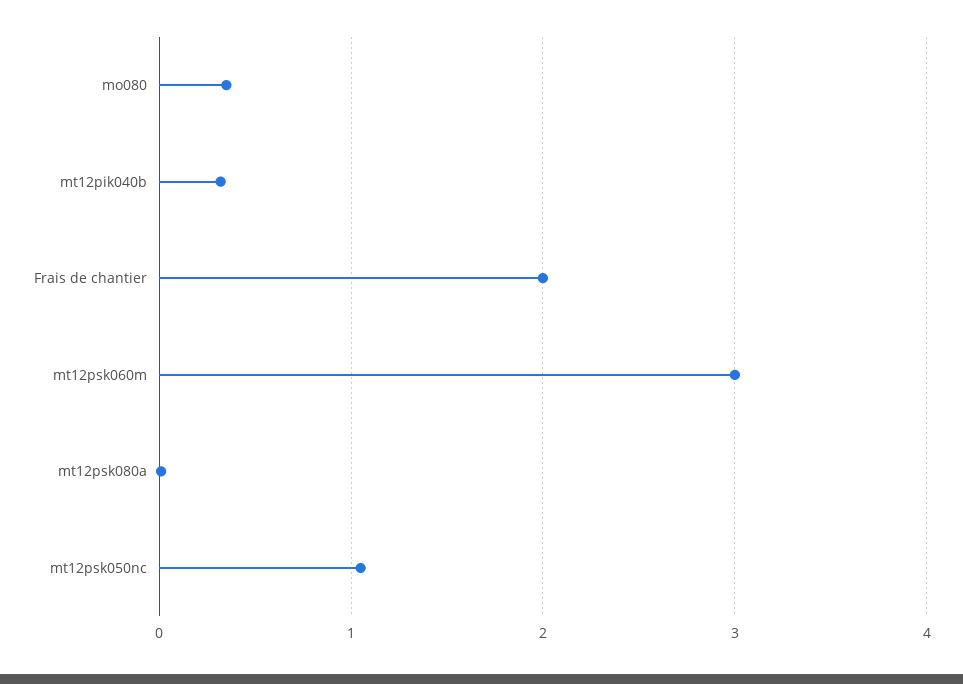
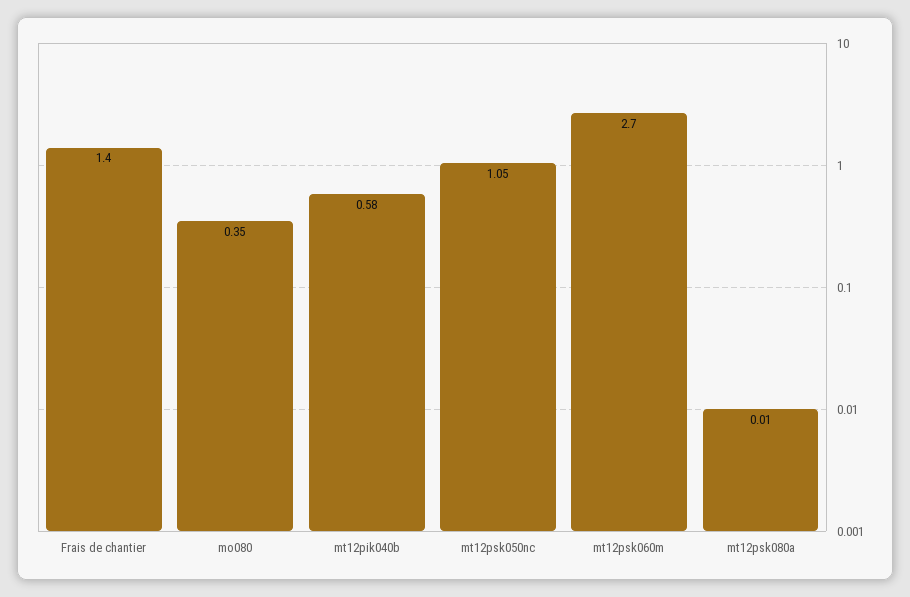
  {
    "mo080": 0.35,
-   "mt12pik040b": 0.3,
+   "mt12pik040b": 0.58,
-   "Frais de chantier": 2,
+   "Frais de chantier": 1.4,
-   "mt12psk060m": 3,
+   "mt12psk060m": 2.7,
    "mt12psk080a": 0.01,
    "mt12psk050nc": 1.05
  }

